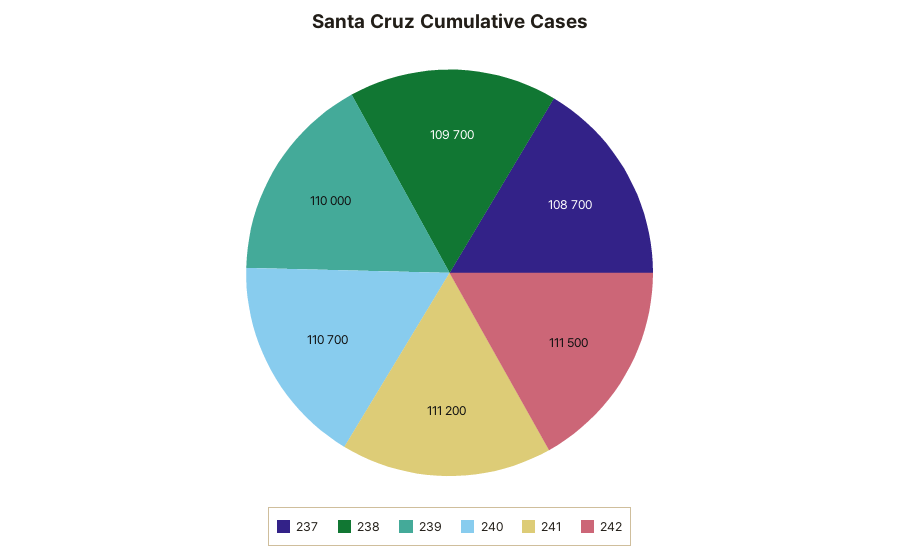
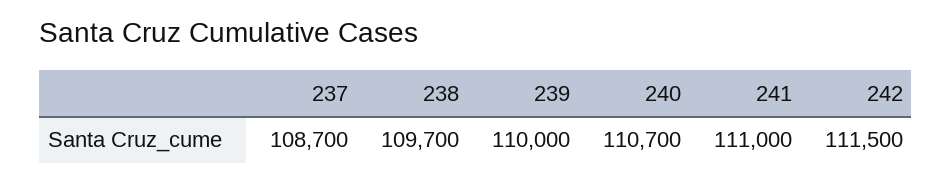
  {
    "237": 108700,
    "238": 109700,
    "239": 110000,
    "240": 110700,
-   "241": 111200,
+   "241": 111000,
    "242": 111500
  }

